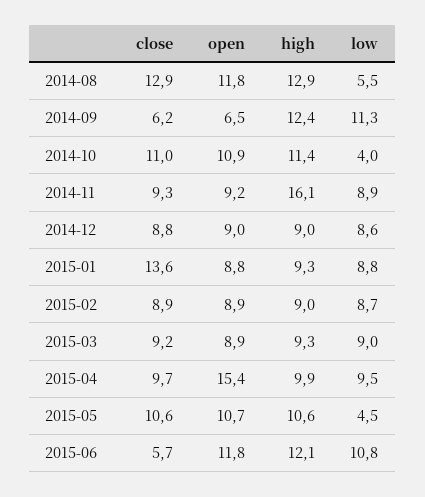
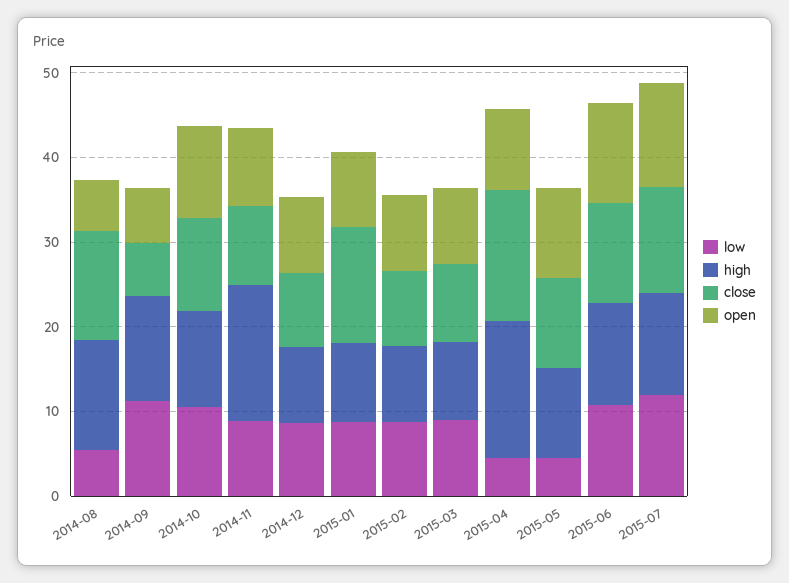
  {
    "close": {
      "2014-08": 12.9,
      "2014-09": 6.2,
      "2014-10": 11,
      "2014-11": 9.3,
      "2014-12": 8.8,
      "2015-01": 13.6,
      "2015-02": 8.9,
      "2015-03": 9.2,
-     "2015-04": 9.7,
+     "2015-04": 16,
      "2015-05": 10.6,
-     "2015-06": 5.7
+     "2015-06": 12,
+     "2015-07": 12
    },
    "open": {
-     "2014-08": 11.8,
+     "2014-08": 6,
      "2014-09": 6.5,
      "2014-10": 10.9,
      "2014-11": 9.2,
      "2014-12": 9,
      "2015-01": 8.8,
      "2015-02": 8.9,
      "2015-03": 8.9,
-     "2015-04": 15.4,
+     "2015-04": 10,
      "2015-05": 10.7,
-     "2015-06": 11.8
+     "2015-06": 11.8,
+     "2015-07": 12
    },
    "high": {
      "2014-08": 12.9,
      "2014-09": 12.4,
      "2014-10": 11.4,
      "2014-11": 16.1,
      "2014-12": 9,
      "2015-01": 9.3,
      "2015-02": 9,
      "2015-03": 9.3,
-     "2015-04": 9.9,
+     "2015-04": 16,
      "2015-05": 10.6,
-     "2015-06": 12.1
+     "2015-06": 12.1,
+     "2015-07": 12
    },
    "low": {
      "2014-08": 5.5,
      "2014-09": 11.3,
-     "2014-10": 4,
+     "2014-10": 10,
      "2014-11": 8.9,
      "2014-12": 8.6,
      "2015-01": 8.8,
      "2015-02": 8.7,
      "2015-03": 9,
-     "2015-04": 9.5,
+     "2015-04": 4,
      "2015-05": 4.5,
-     "2015-06": 10.8
+     "2015-06": 10.8,
+     "2015-07": 12
    }
  }

